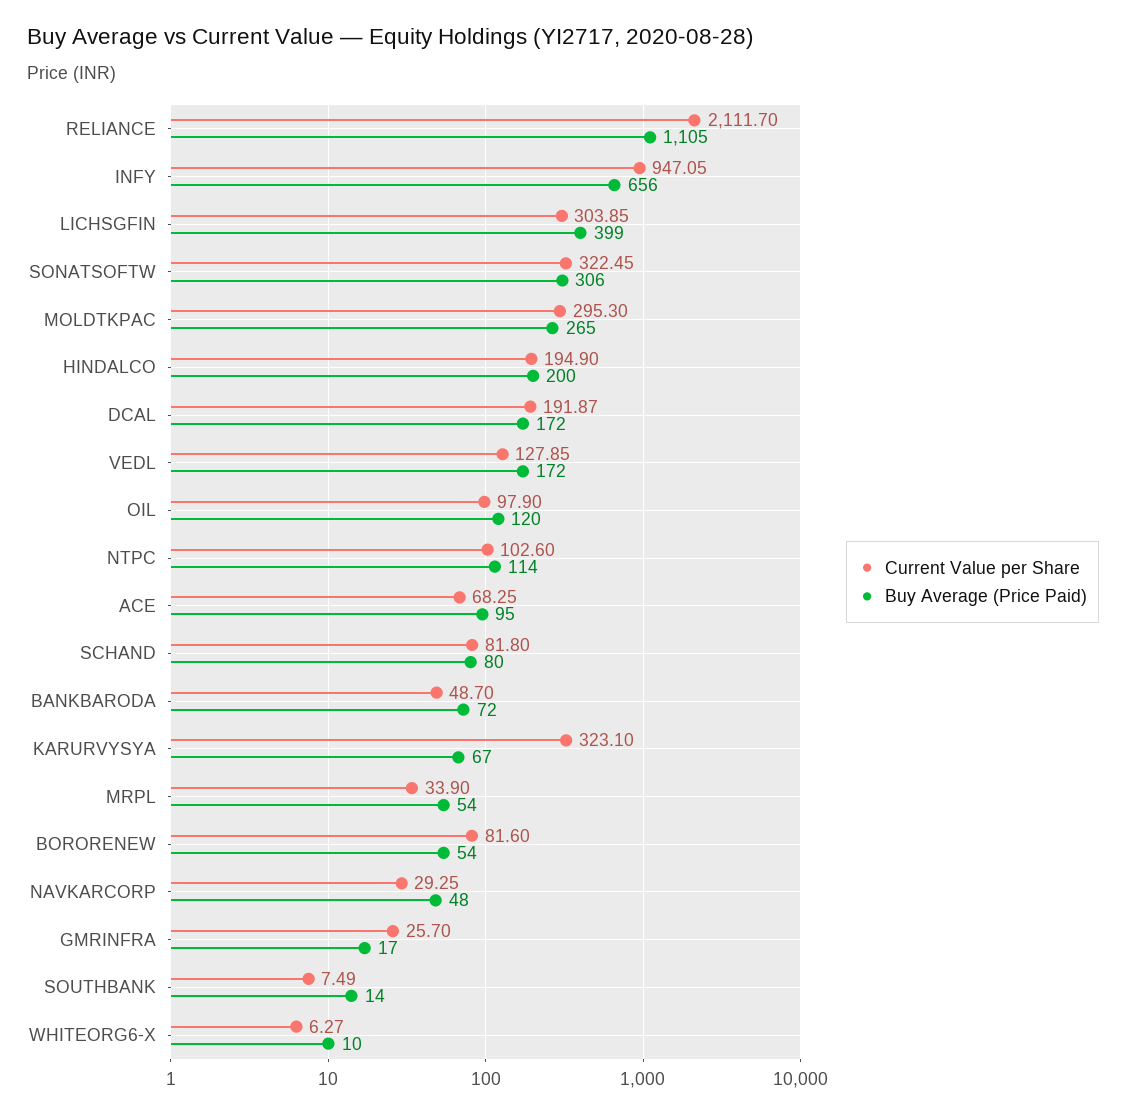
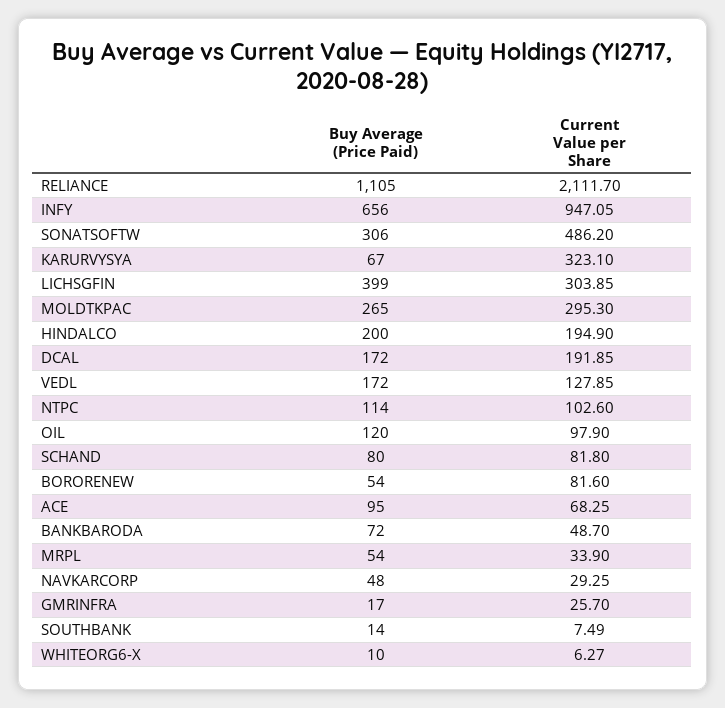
  {
    "Current Value per Share": {
      "RELIANCE": 2111.7,
      "INFY": 947.05,
      "LICHSGFIN": 303.85,
-     "SONATSOFTW": 322.45,
+     "SONATSOFTW": 486.2,
      "MOLDTKPAC": 295.3,
      "HINDALCO": 194.9,
-     "DCAL": 191.87,
+     "DCAL": 191.85,
      "VEDL": 127.85,
      "OIL": 97.9,
      "NTPC": 102.6,
      "ACE": 68.25,
      "SCHAND": 81.8,
      "BANKBARODA": 48.7,
      "KARURVYSYA": 323.1,
      "MRPL": 33.9,
      "BORORENEW": 81.6,
      "NAVKARCORP": 29.25,
      "GMRINFRA": 25.7,
      "SOUTHBANK": 7.49,
      "WHITEORG6-X": 6.27
    },
    "Buy Average (Price Paid)": {
      "RELIANCE": 1105,
      "INFY": 656,
      "LICHSGFIN": 399,
      "SONATSOFTW": 306,
      "MOLDTKPAC": 265,
      "HINDALCO": 200,
      "DCAL": 172,
      "VEDL": 172,
      "OIL": 120,
      "NTPC": 114,
      "ACE": 95,
      "SCHAND": 80,
      "BANKBARODA": 72,
      "KARURVYSYA": 67,
      "MRPL": 54,
      "BORORENEW": 54,
      "NAVKARCORP": 48,
      "GMRINFRA": 17,
      "SOUTHBANK": 14,
      "WHITEORG6-X": 10
    }
  }

